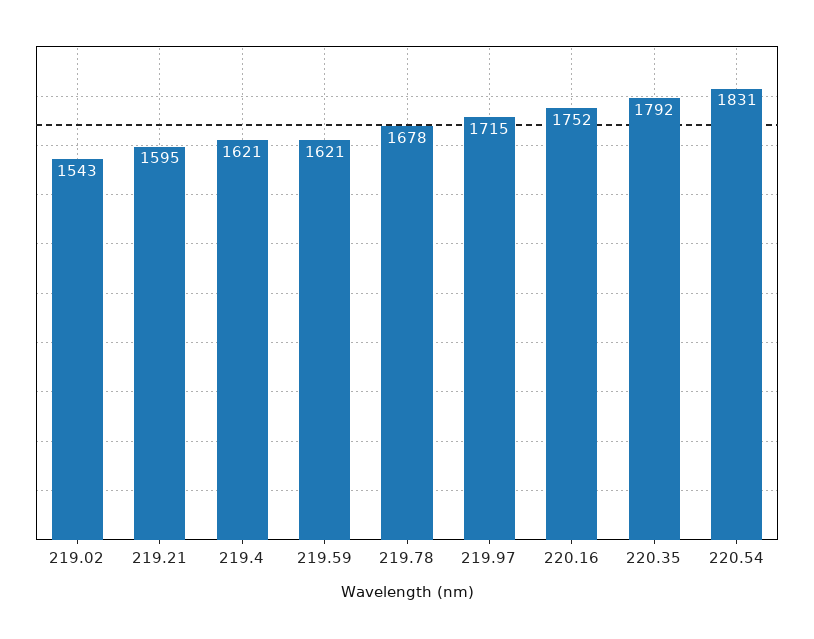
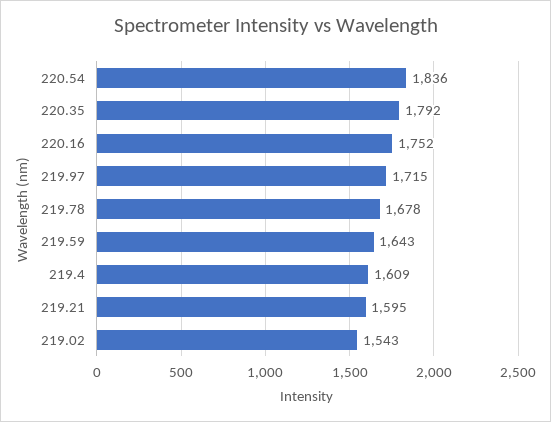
  {
    "219.02": 1543,
    "219.21": 1595,
-   "219.4": 1621,
+   "219.4": 1609,
-   "219.59": 1621,
+   "219.59": 1643,
    "219.78": 1678,
    "219.97": 1715,
    "220.16": 1752,
    "220.35": 1792,
-   "220.54": 1831
+   "220.54": 1836
  }

